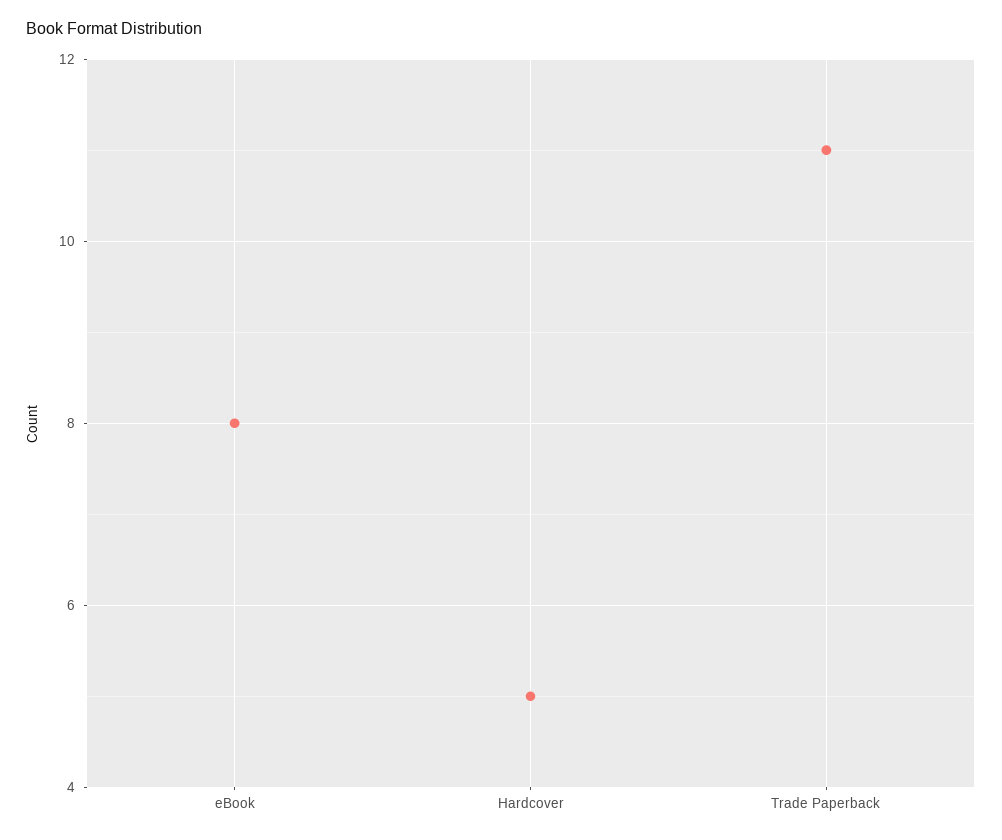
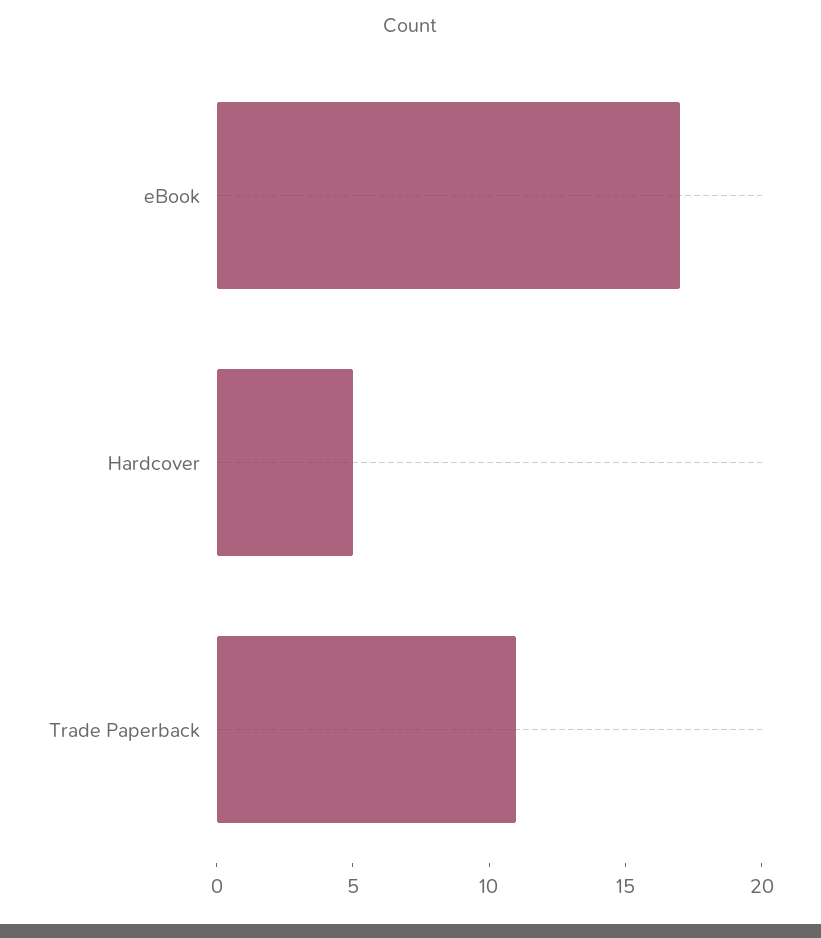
  {
-   "eBook": 8,
+   "eBook": 17,
    "Hardcover": 5,
    "Trade Paperback": 11
  }

